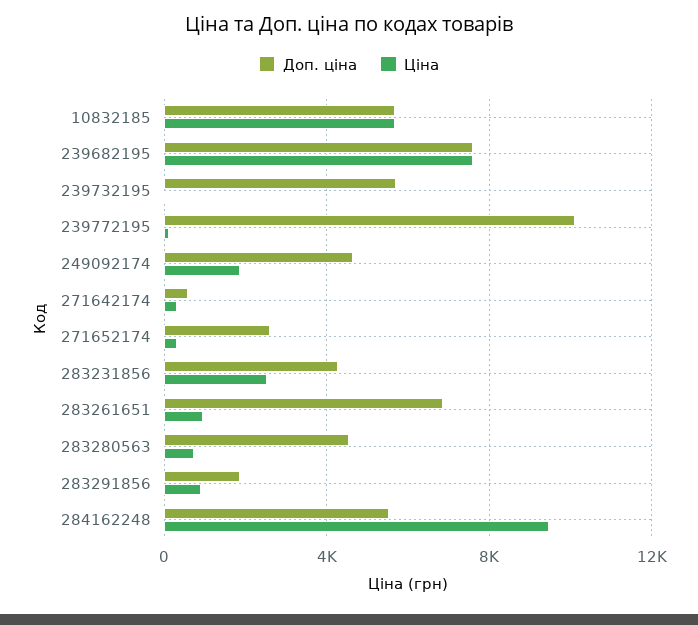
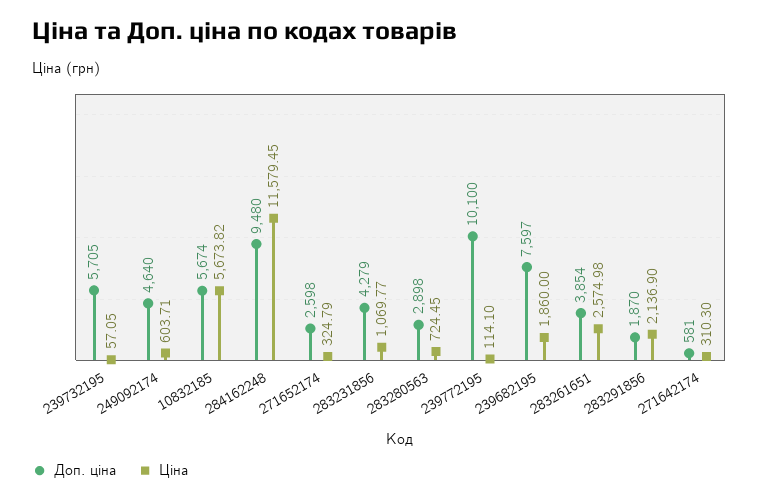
  {
    "Доп. ціна": {
      "10832185": 5674,
      "239682195": 7597,
      "239732195": 5705,
      "239772195": 10100,
      "249092174": 4640,
      "271642174": 581,
      "271652174": 2598,
      "283231856": 4279,
-     "283261651": 7000,
+     "283261651": 3854,
-     "283280563": 4500,
+     "283280563": 2898,
      "283291856": 1870,
-     "284162248": 5500
+     "284162248": 9480
    },
    "Ціна": {
      "10832185": 5673.82,
-     "239682195": 7500,
+     "239682195": 1860,
      "239732195": 57.05,
      "239772195": 114.1,
-     "249092174": 2000,
+     "249092174": 603.71,
      "271642174": 310.3,
      "271652174": 324.79,
-     "283231856": 2500,
+     "283231856": 1069.77,
-     "283261651": 1000,
+     "283261651": 2574.98,
      "283280563": 724.45,
-     "283291856": 1000,
+     "283291856": 2136.9,
-     "284162248": 9500
+     "284162248": 11579.45
    }
  }

